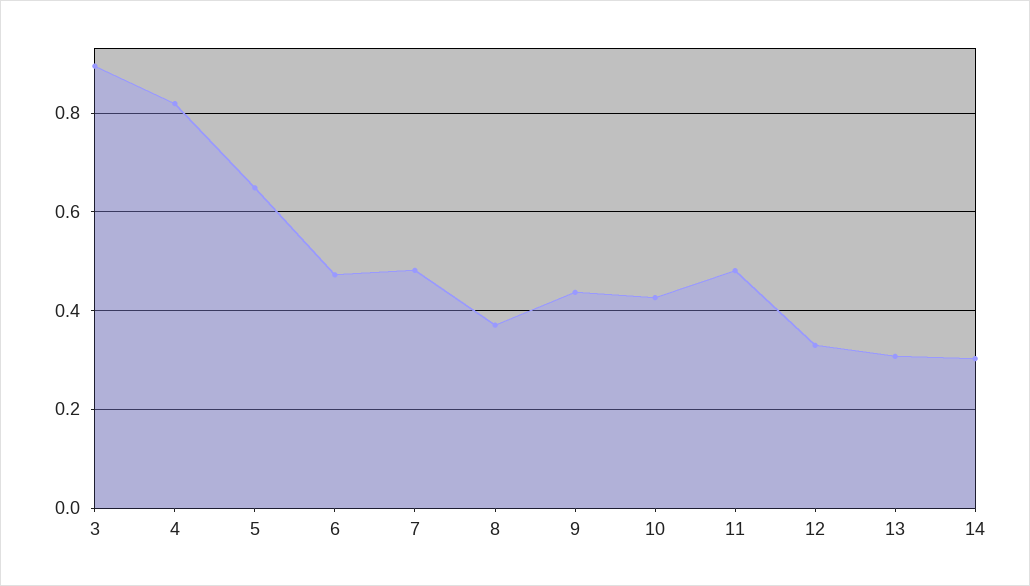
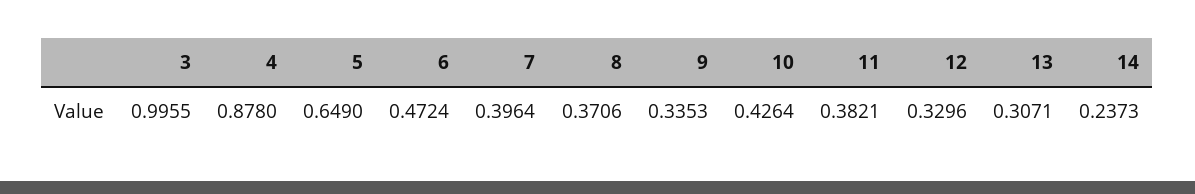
  {
-   "3": 0.9,
+   "3": 0.9955,
-   "4": 0.82,
+   "4": 0.878,
    "5": 0.649,
    "6": 0.4724,
-   "7": 0.48,
+   "7": 0.3964,
    "8": 0.3706,
-   "9": 0.44,
+   "9": 0.3353,
    "10": 0.4264,
-   "11": 0.48,
+   "11": 0.3821,
    "12": 0.3296,
    "13": 0.3071,
-   "14": 0.3
+   "14": 0.2373
  }

